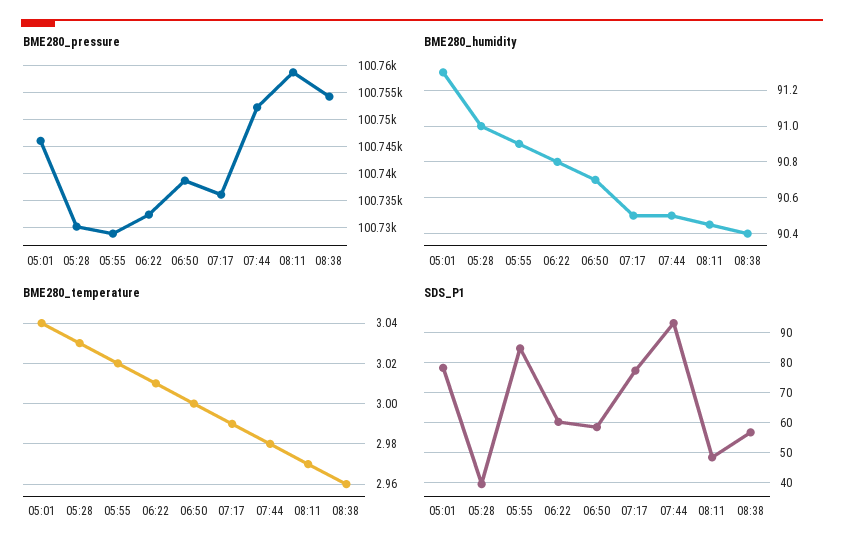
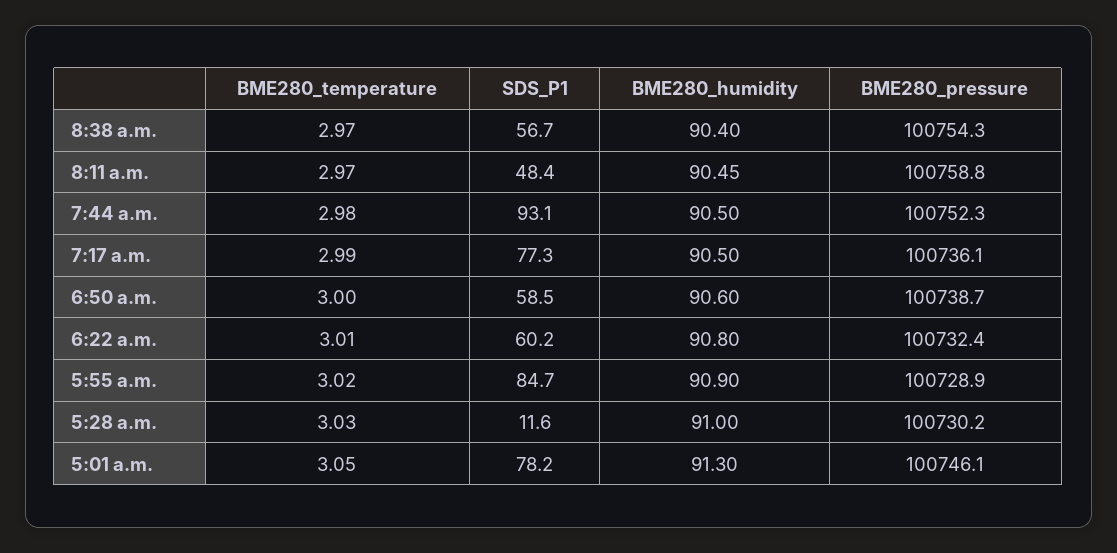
  {
    "BME280_pressure": {
      "05:01": 100746.1,
      "05:28": 100730.2,
      "05:55": 100728.9,
      "06:22": 100732.4,
      "06:50": 100738.7,
      "07:17": 100736.1,
      "07:44": 100752.3,
      "08:11": 100758.8,
      "08:38": 100754.3
    },
    "BME280_humidity": {
      "05:01": 91.3,
      "05:28": 91,
      "05:55": 90.9,
      "06:22": 90.8,
-     "06:50": 90.7,
+     "06:50": 90.6,
      "07:17": 90.5,
      "07:44": 90.5,
      "08:11": 90.45,
      "08:38": 90.4
    },
    "BME280_temperature": {
-     "05:01": 3.04,
+     "05:01": 3.05,
      "05:28": 3.03,
      "05:55": 3.02,
      "06:22": 3.01,
      "06:50": 3,
      "07:17": 2.99,
      "07:44": 2.98,
      "08:11": 2.97,
-     "08:38": 2.96
+     "08:38": 2.97
    },
    "SDS_P1": {
      "05:01": 78.2,
-     "05:28": 40,
+     "05:28": 11.6,
      "05:55": 84.7,
      "06:22": 60.2,
      "06:50": 58.5,
      "07:17": 77.3,
      "07:44": 93.1,
      "08:11": 48.4,
      "08:38": 56.7
    }
  }

